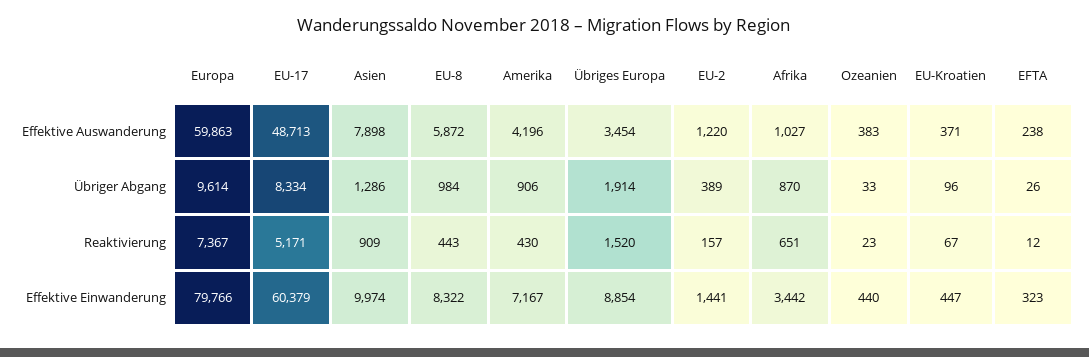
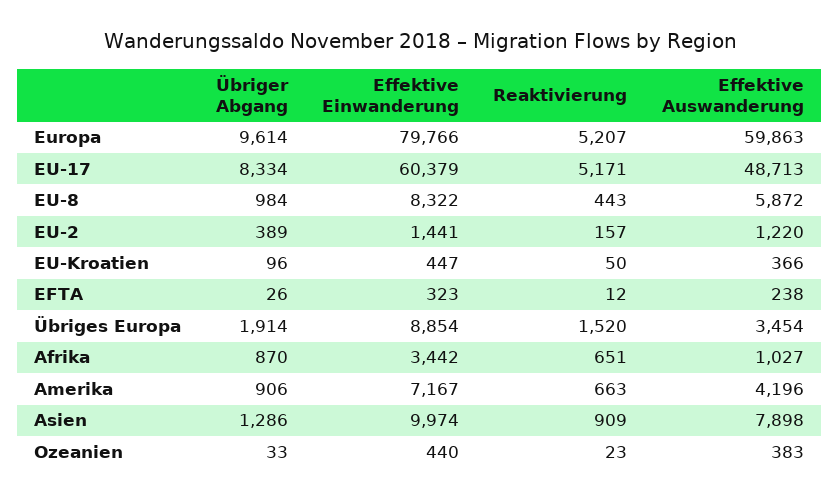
  {
    "Europa": {
      "Effektive Auswanderung": 59863,
      "Übriger Abgang": 9614,
-     "Reaktivierung": 7367,
+     "Reaktivierung": 5207,
      "Effektive Einwanderung": 79766
    },
    "EU-17": {
      "Effektive Auswanderung": 48713,
      "Übriger Abgang": 8334,
      "Reaktivierung": 5171,
      "Effektive Einwanderung": 60379
    },
    "Asien": {
      "Effektive Auswanderung": 7898,
      "Übriger Abgang": 1286,
      "Reaktivierung": 909,
      "Effektive Einwanderung": 9974
    },
    "EU-8": {
      "Effektive Auswanderung": 5872,
      "Übriger Abgang": 984,
      "Reaktivierung": 443,
      "Effektive Einwanderung": 8322
    },
    "Amerika": {
      "Effektive Auswanderung": 4196,
      "Übriger Abgang": 906,
-     "Reaktivierung": 430,
+     "Reaktivierung": 663,
      "Effektive Einwanderung": 7167
    },
    "Übriges Europa": {
      "Effektive Auswanderung": 3454,
      "Übriger Abgang": 1914,
      "Reaktivierung": 1520,
      "Effektive Einwanderung": 8854
    },
    "EU-2": {
      "Effektive Auswanderung": 1220,
      "Übriger Abgang": 389,
      "Reaktivierung": 157,
      "Effektive Einwanderung": 1441
    },
    "Afrika": {
      "Effektive Auswanderung": 1027,
      "Übriger Abgang": 870,
      "Reaktivierung": 651,
      "Effektive Einwanderung": 3442
    },
    "Ozeanien": {
      "Effektive Auswanderung": 383,
      "Übriger Abgang": 33,
      "Reaktivierung": 23,
      "Effektive Einwanderung": 440
    },
    "EU-Kroatien": {
-     "Effektive Auswanderung": 371,
+     "Effektive Auswanderung": 366,
      "Übriger Abgang": 96,
-     "Reaktivierung": 67,
+     "Reaktivierung": 50,
      "Effektive Einwanderung": 447
    },
    "EFTA": {
      "Effektive Auswanderung": 238,
      "Übriger Abgang": 26,
      "Reaktivierung": 12,
      "Effektive Einwanderung": 323
    }
  }

